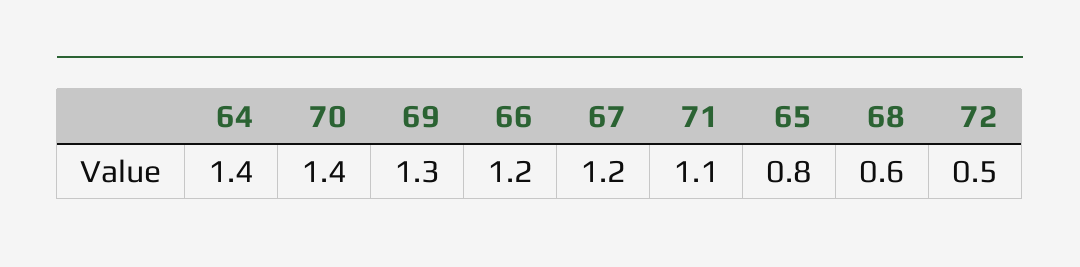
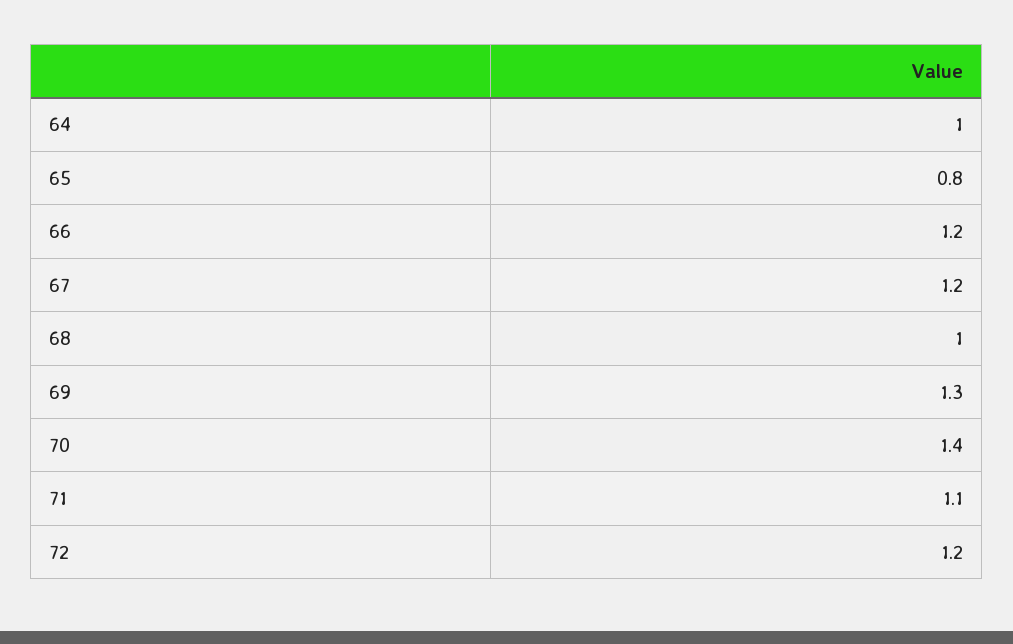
  {
-   "64": 1.4,
+   "64": 1,
    "70": 1.4,
    "69": 1.3,
    "66": 1.2,
    "67": 1.2,
    "71": 1.1,
    "65": 0.8,
-   "68": 0.6,
+   "68": 1,
-   "72": 0.5
+   "72": 1.2
  }

